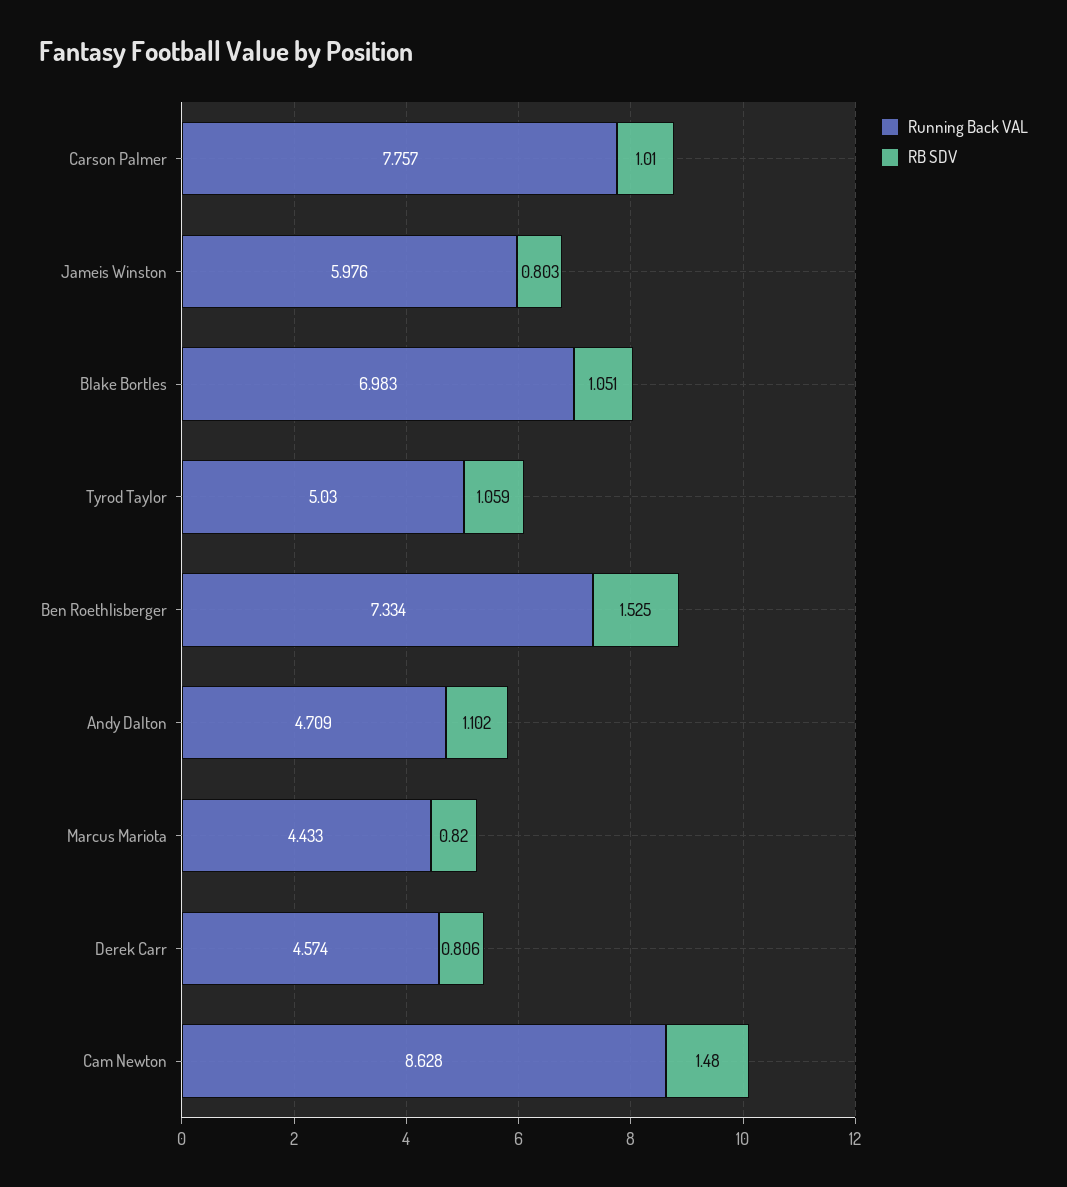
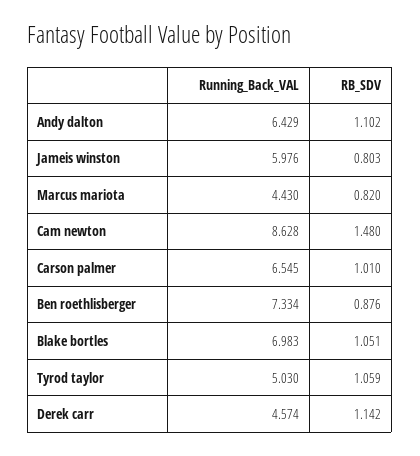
  {
    "Running Back VAL": {
-     "Carson Palmer": 7.757,
+     "Carson Palmer": 6.545,
      "Jameis Winston": 5.976,
      "Blake Bortles": 6.983,
      "Tyrod Taylor": 5.03,
      "Ben Roethlisberger": 7.334,
-     "Andy Dalton": 4.709,
+     "Andy Dalton": 6.429,
-     "Marcus Mariota": 4.433,
+     "Marcus Mariota": 4.43,
      "Derek Carr": 4.574,
      "Cam Newton": 8.628
    },
    "RB SDV": {
      "Carson Palmer": 1.01,
      "Jameis Winston": 0.803,
      "Blake Bortles": 1.051,
      "Tyrod Taylor": 1.059,
-     "Ben Roethlisberger": 1.525,
+     "Ben Roethlisberger": 0.876,
      "Andy Dalton": 1.102,
      "Marcus Mariota": 0.82,
-     "Derek Carr": 0.806,
+     "Derek Carr": 1.142,
      "Cam Newton": 1.48
    }
  }

